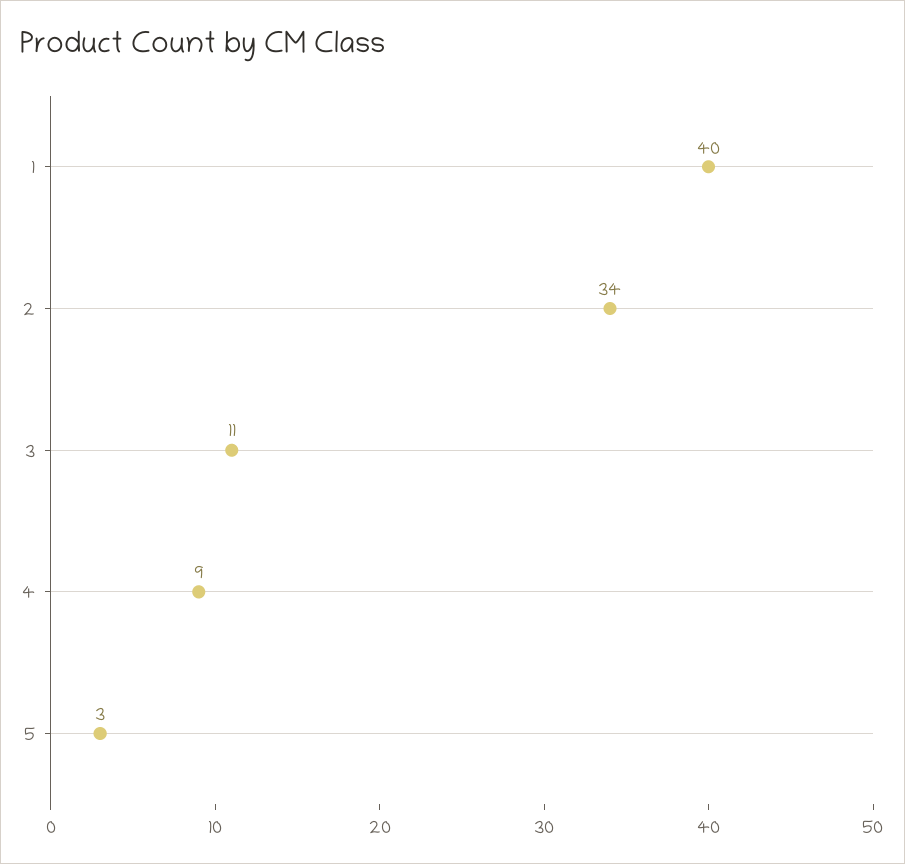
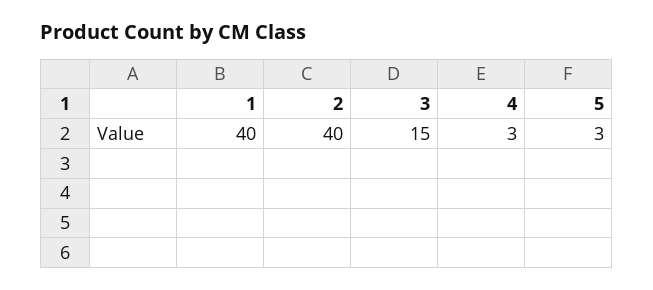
  {
    "1": 40,
-   "2": 34,
+   "2": 40,
-   "3": 11,
+   "3": 15,
-   "4": 9,
+   "4": 3,
    "5": 3
  }

